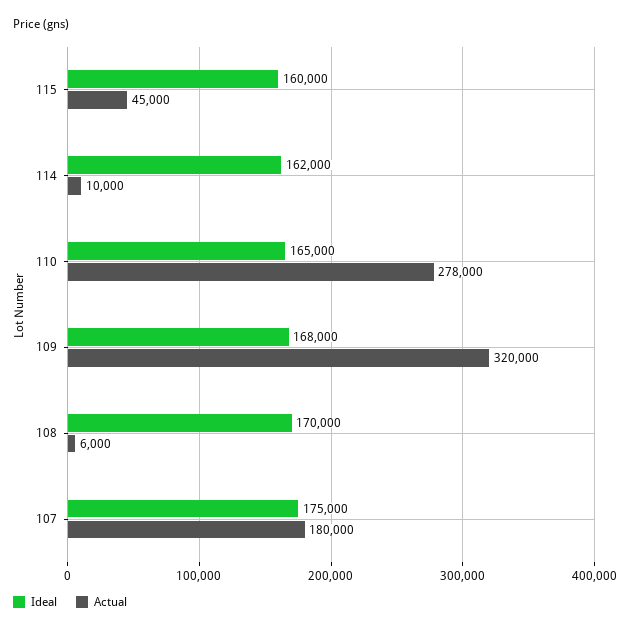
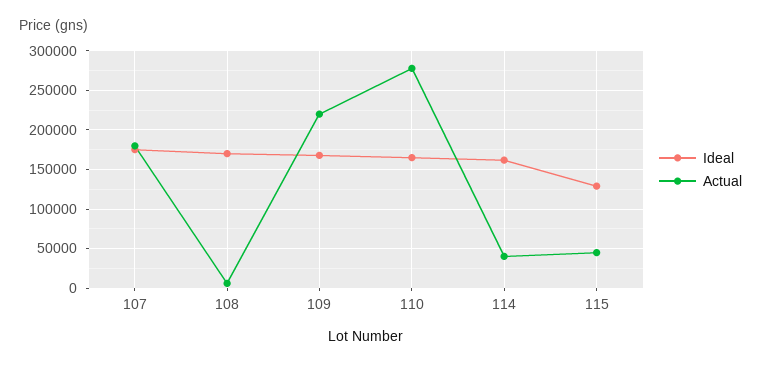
  {
    "Ideal": {
-     "115": 160000,
+     "115": 130000,
      "114": 162000,
      "110": 165000,
      "109": 168000,
      "108": 170000,
      "107": 175000
    },
    "Actual": {
      "115": 45000,
-     "114": 10000,
+     "114": 40000,
      "110": 278000,
-     "109": 320000,
+     "109": 220000,
      "108": 6000,
      "107": 180000
    }
  }

